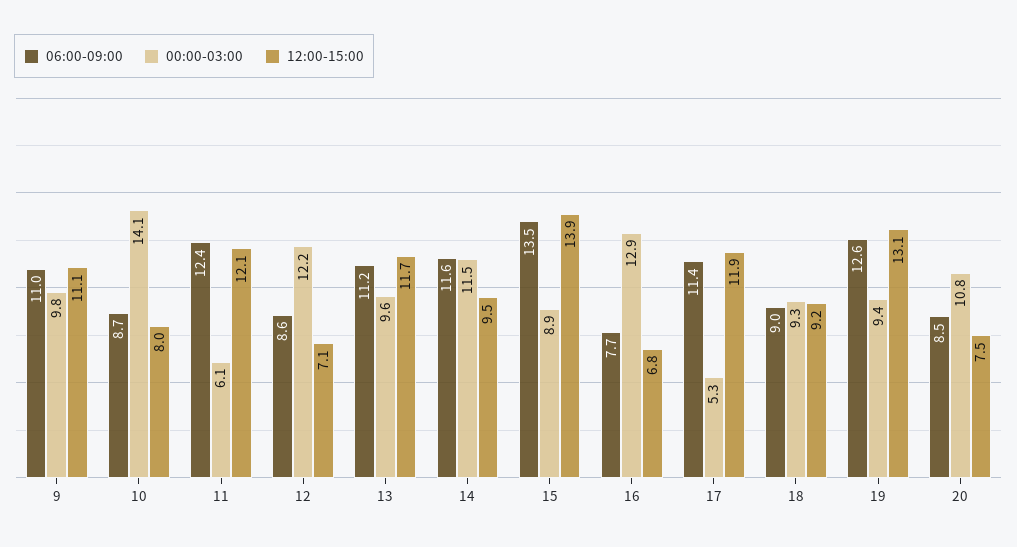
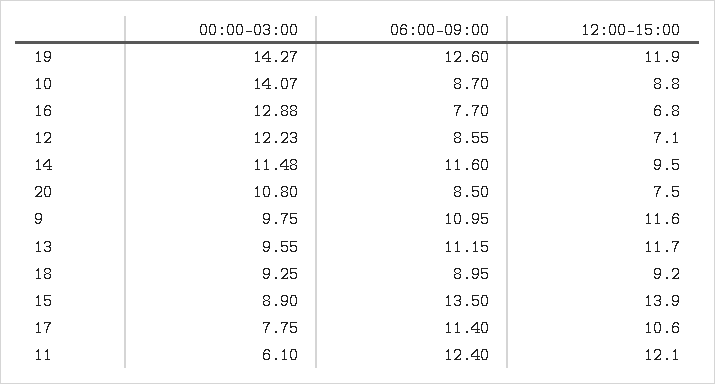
  {
    "06:00-09:00": {
      "9": 10.95,
      "10": 8.7,
      "11": 12.4,
      "12": 8.55,
      "13": 11.15,
      "14": 11.6,
      "15": 13.5,
      "16": 7.7,
      "17": 11.4,
      "18": 8.95,
      "19": 12.6,
      "20": 8.5
    },
    "00:00-03:00": {
      "9": 9.75,
      "10": 14.07,
      "11": 6.1,
      "12": 12.23,
      "13": 9.55,
      "14": 11.48,
      "15": 8.9,
      "16": 12.88,
-     "17": 5.3,
+     "17": 7.75,
      "18": 9.25,
-     "19": 9.4,
+     "19": 14.27,
      "20": 10.8
    },
    "12:00-15:00": {
-     "9": 11.1,
+     "9": 11.6,
-     "10": 8,
+     "10": 8.8,
      "11": 12.1,
      "12": 7.1,
      "13": 11.7,
      "14": 9.5,
      "15": 13.9,
      "16": 6.8,
-     "17": 11.9,
+     "17": 10.6,
      "18": 9.2,
-     "19": 13.1,
+     "19": 11.9,
      "20": 7.5
    }
  }

